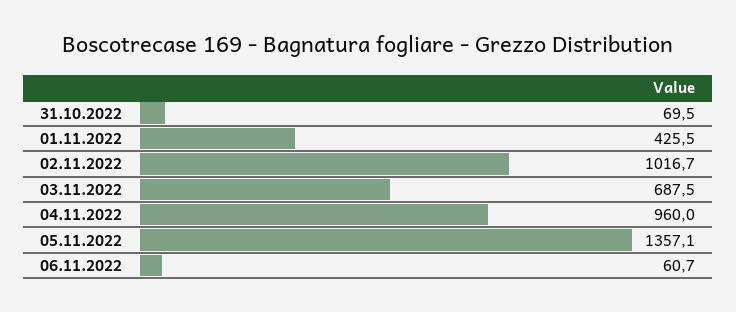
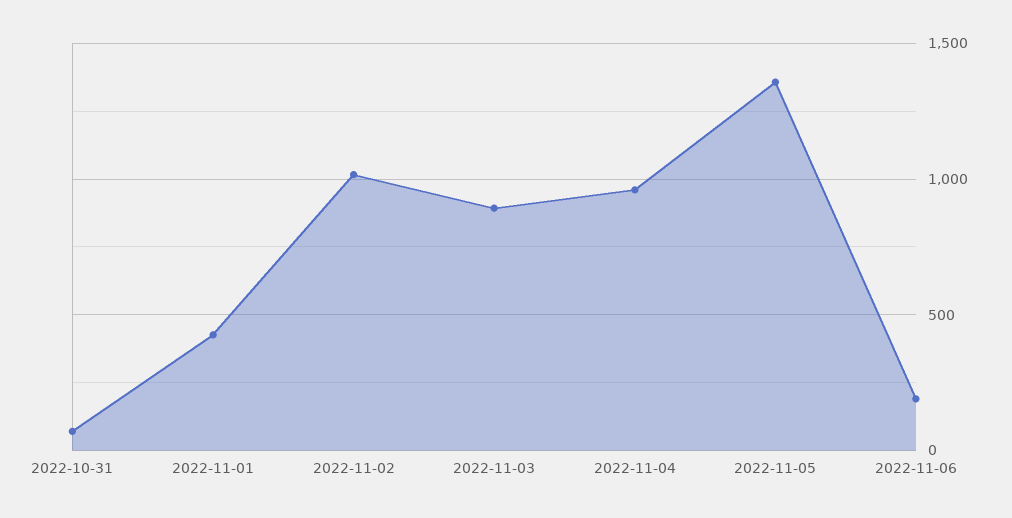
  {
    "31.10.2022": 69.5,
    "01.11.2022": 425.5,
    "02.11.2022": 1016.7,
-   "03.11.2022": 687.5,
+   "03.11.2022": 900,
    "04.11.2022": 960,
    "05.11.2022": 1357.1,
-   "06.11.2022": 60.7
+   "06.11.2022": 200
  }

